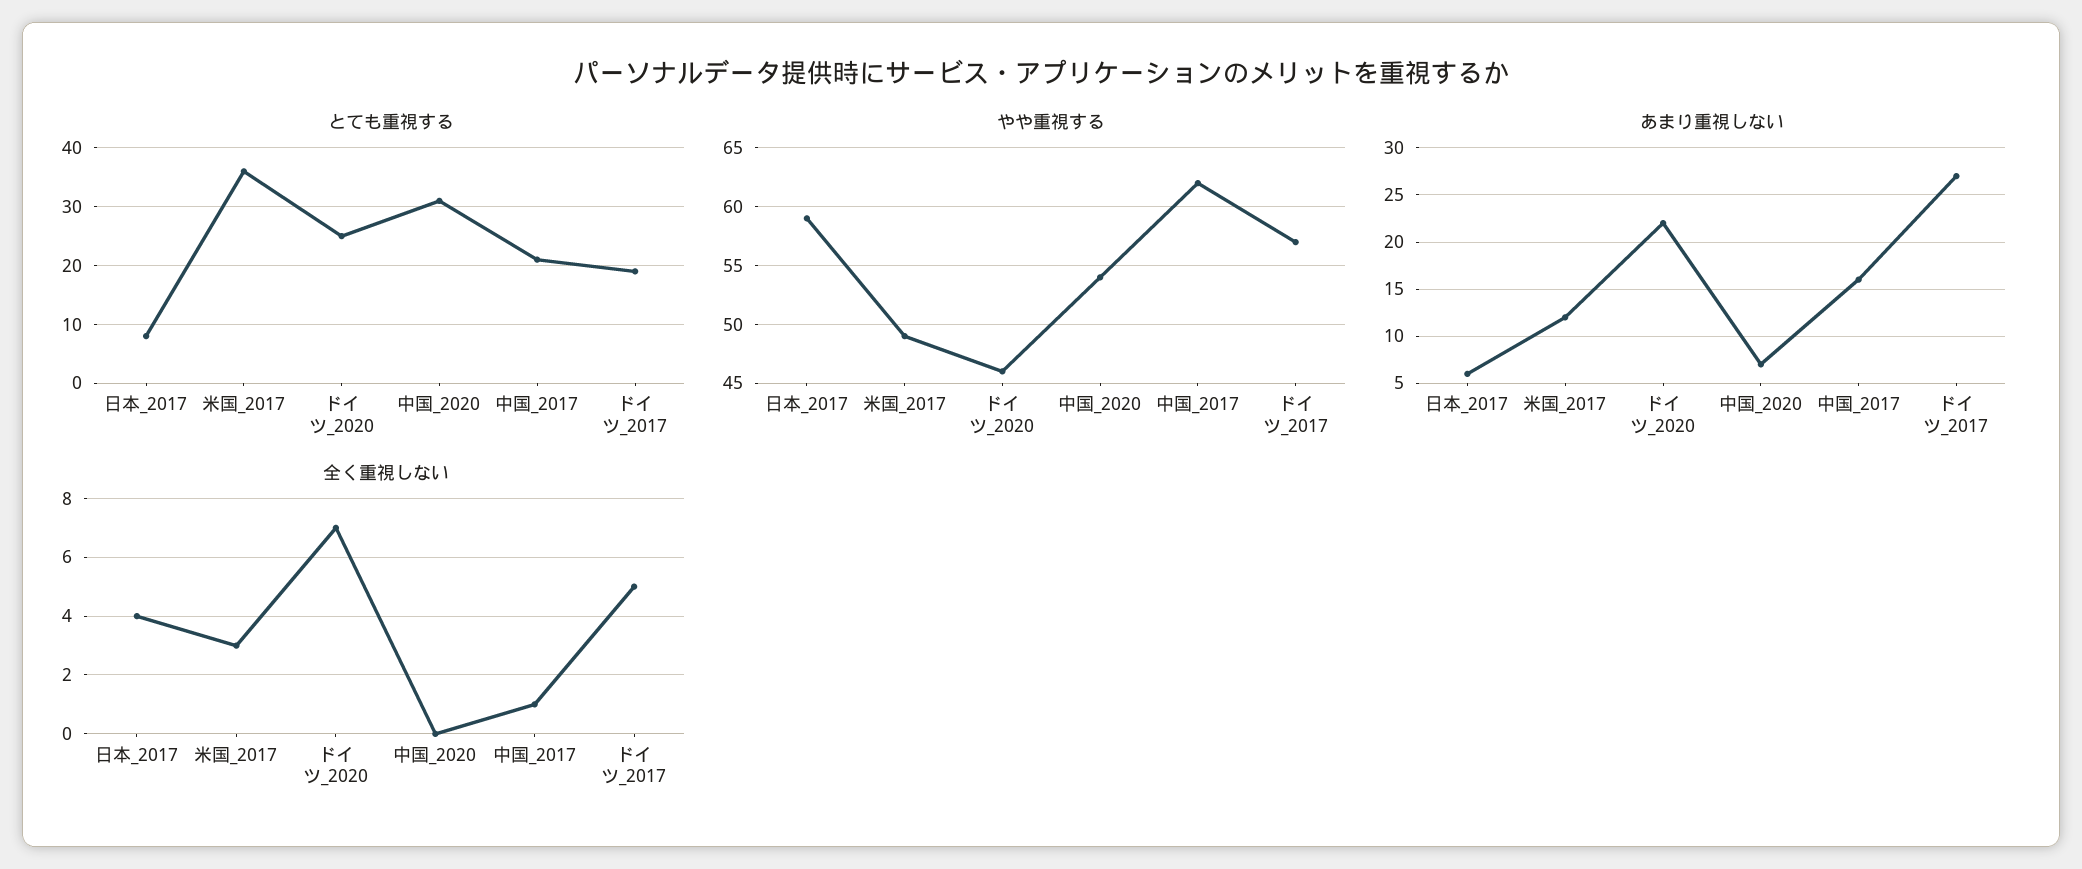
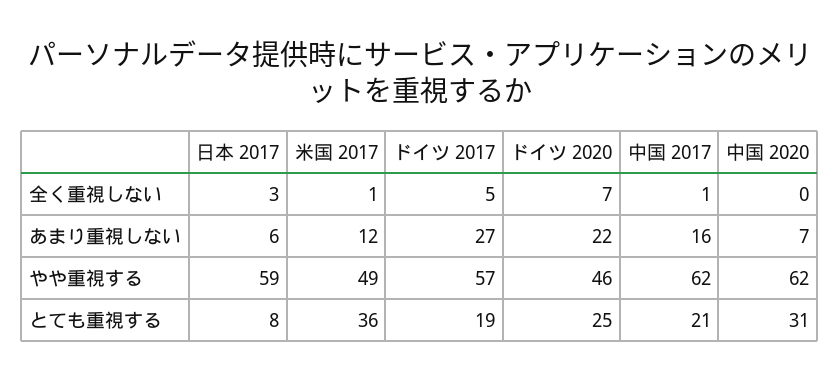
  {
    "とても重視する": {
      "日本_2017": 8,
      "米国_2017": 36,
      "ドイツ_2020": 25,
      "中国_2020": 31,
      "中国_2017": 21,
      "ドイツ_2017": 19
    },
    "やや重視する": {
      "日本_2017": 59,
      "米国_2017": 49,
      "ドイツ_2020": 46,
-     "中国_2020": 54,
+     "中国_2020": 62,
      "中国_2017": 62,
      "ドイツ_2017": 57
    },
    "あまり重視しない": {
      "日本_2017": 6,
      "米国_2017": 12,
      "ドイツ_2020": 22,
      "中国_2020": 7,
      "中国_2017": 16,
      "ドイツ_2017": 27
    },
    "全く重視しない": {
-     "日本_2017": 4,
+     "日本_2017": 3,
-     "米国_2017": 3,
+     "米国_2017": 1,
      "ドイツ_2020": 7,
      "中国_2020": 0,
      "中国_2017": 1,
      "ドイツ_2017": 5
    }
  }

